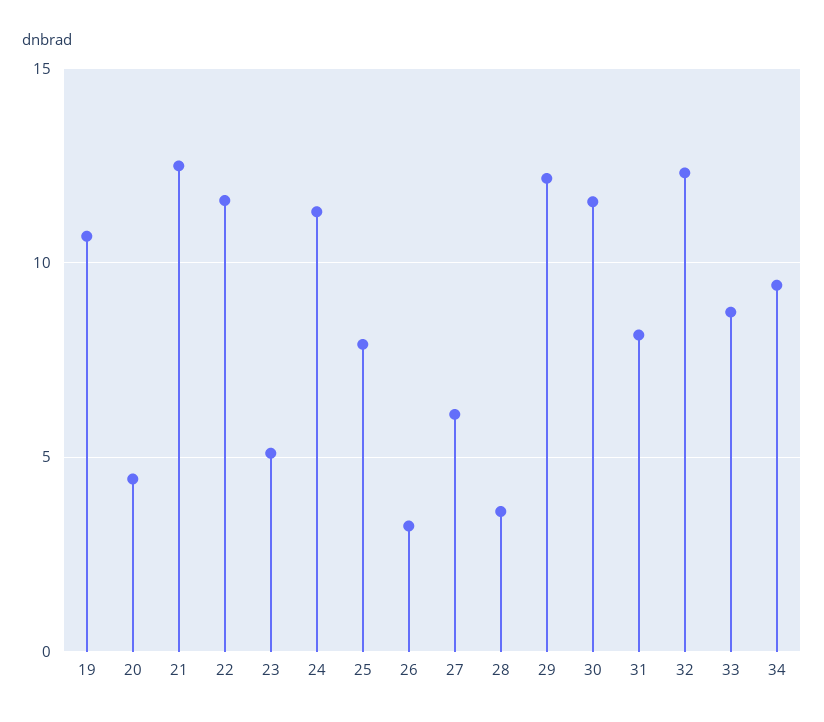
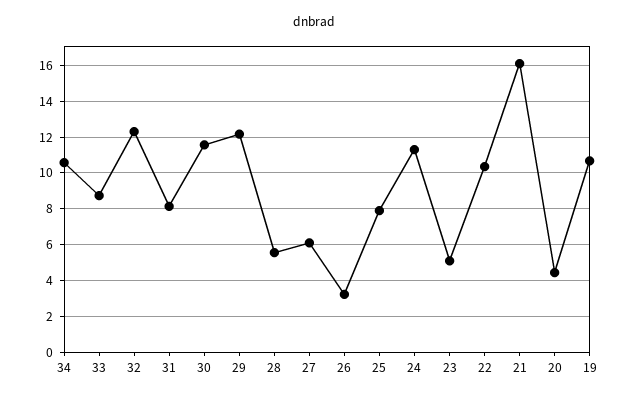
  {
    "19": 10.5,
    "20": 4.5,
-   "21": 12.5,
+   "21": 16,
-   "22": 11.5,
+   "22": 10.5,
    "23": 5,
    "24": 11.5,
    "25": 8,
    "26": 3,
    "27": 6,
-   "28": 3.5,
+   "28": 5.5,
    "29": 12,
    "30": 11.5,
    "31": 8,
    "32": 12.5,
    "33": 8.5,
-   "34": 9.5
+   "34": 10.5
  }

